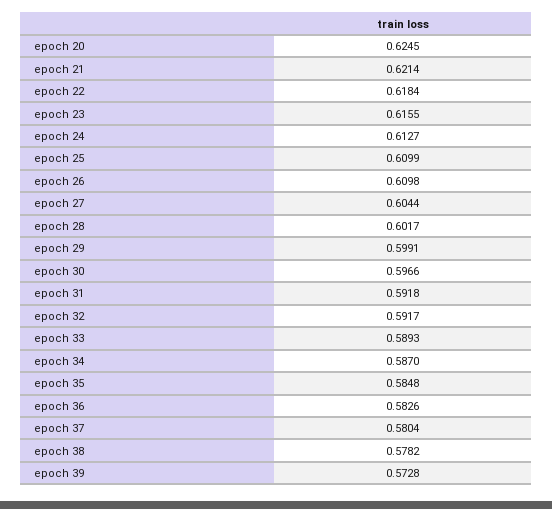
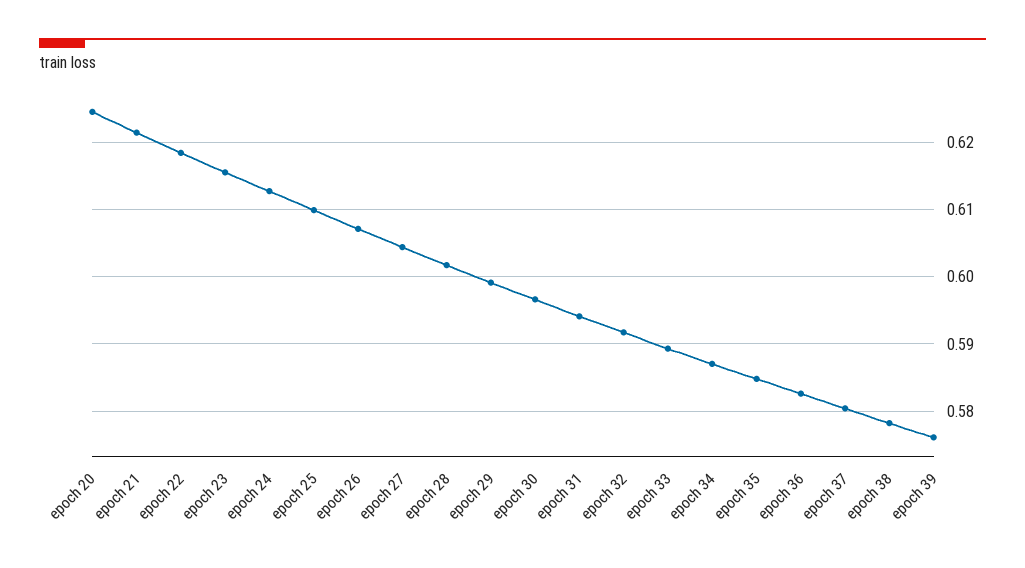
  {
    "epoch 20": 0.6245,
    "epoch 21": 0.6214,
    "epoch 22": 0.6184,
    "epoch 23": 0.6155,
    "epoch 24": 0.6127,
    "epoch 25": 0.6099,
-   "epoch 26": 0.6098,
+   "epoch 26": 0.607,
    "epoch 27": 0.6044,
    "epoch 28": 0.6017,
    "epoch 29": 0.5991,
    "epoch 30": 0.5966,
-   "epoch 31": 0.5918,
+   "epoch 31": 0.594,
    "epoch 32": 0.5917,
    "epoch 33": 0.5893,
    "epoch 34": 0.587,
    "epoch 35": 0.5848,
    "epoch 36": 0.5826,
    "epoch 37": 0.5804,
    "epoch 38": 0.5782,
-   "epoch 39": 0.5728
+   "epoch 39": 0.576
  }

